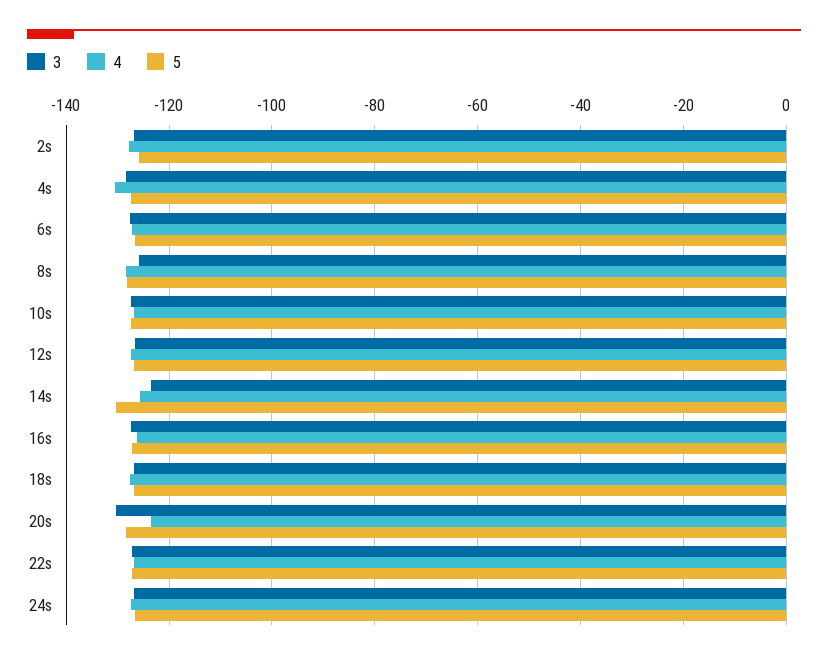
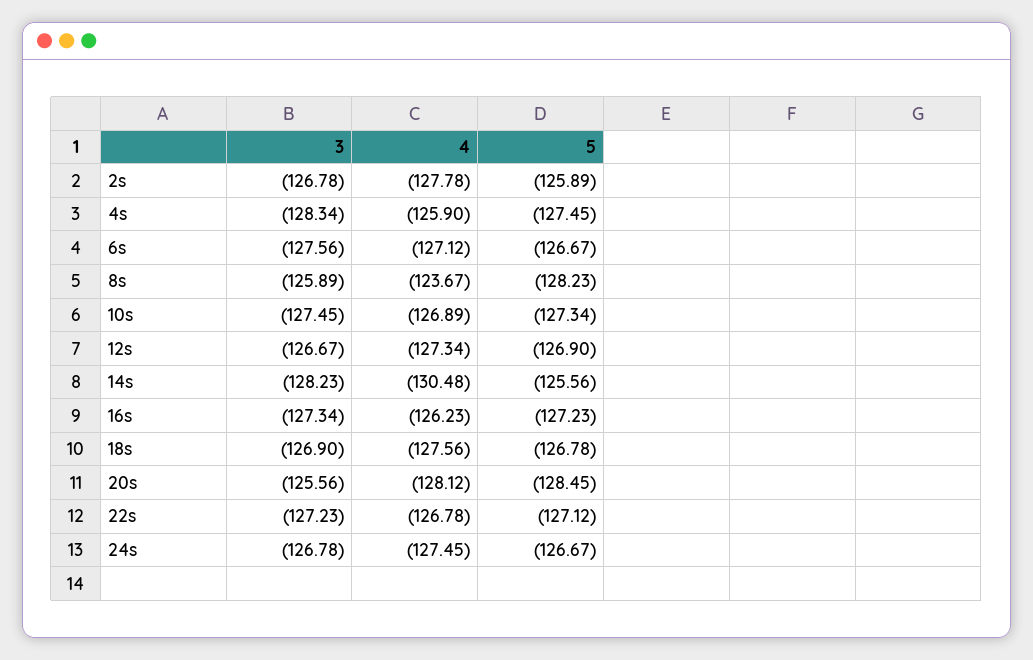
  {
    "3": {
      "2s": -126.78,
      "4s": -128.34,
      "6s": -127.56,
      "8s": -125.89,
      "10s": -127.45,
      "12s": -126.67,
-     "14s": -124,
+     "14s": -128.23,
      "16s": -127.34,
      "18s": -126.9,
-     "20s": -130,
+     "20s": -125.56,
      "22s": -127.23,
      "24s": -126.78
    },
    "4": {
      "2s": -127.78,
-     "4s": -130,
+     "4s": -125.9,
      "6s": -127.12,
-     "8s": -128,
+     "8s": -123.67,
      "10s": -126.89,
      "12s": -127.34,
-     "14s": -126,
+     "14s": -130.48,
      "16s": -126.23,
      "18s": -127.56,
-     "20s": -124,
+     "20s": -128.12,
      "22s": -126.78,
      "24s": -127.45
    },
    "5": {
      "2s": -125.89,
      "4s": -127.45,
      "6s": -126.67,
      "8s": -128.23,
      "10s": -127.34,
      "12s": -126.9,
-     "14s": -130,
+     "14s": -125.56,
      "16s": -127.23,
      "18s": -126.78,
      "20s": -128.45,
      "22s": -127.12,
      "24s": -126.67
    }
  }

